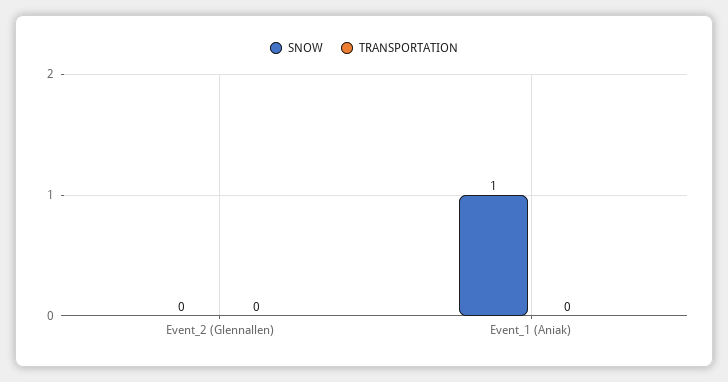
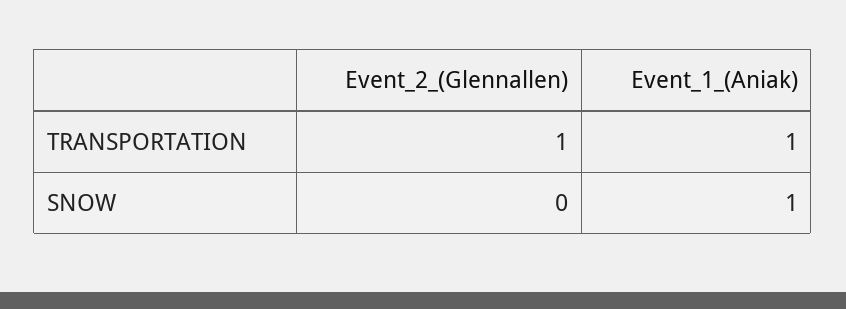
  {
    "SNOW": {
      "Event_2 (Glennallen)": 0,
      "Event_1 (Aniak)": 1
    },
    "TRANSPORTATION": {
-     "Event_2 (Glennallen)": 0,
+     "Event_2 (Glennallen)": 1,
-     "Event_1 (Aniak)": 0
+     "Event_1 (Aniak)": 1
    }
  }

